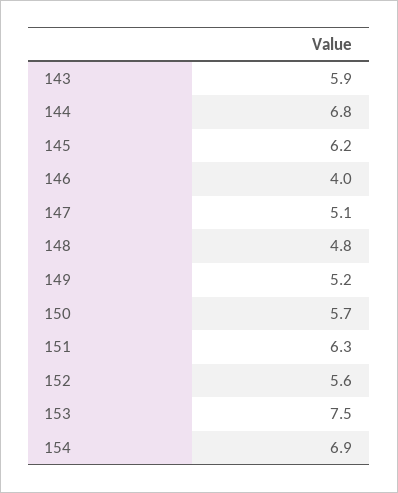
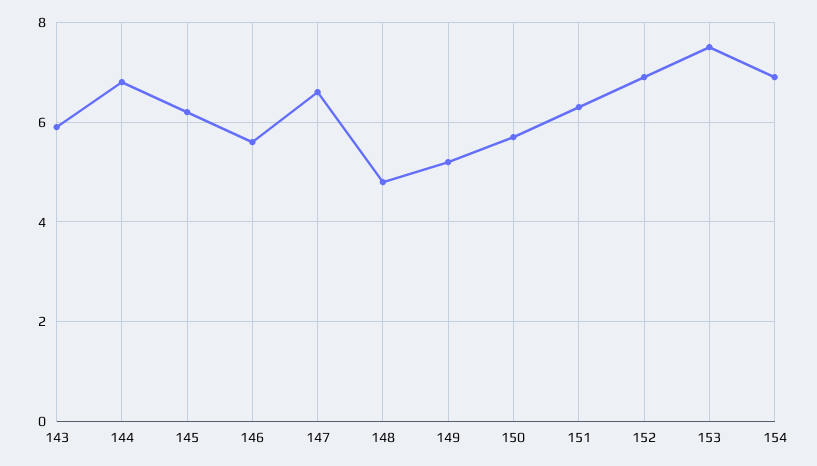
  {
    "143": 5.9,
    "144": 6.8,
    "145": 6.2,
-   "146": 4,
+   "146": 5.5,
-   "147": 5.1,
+   "147": 6.5,
    "148": 4.8,
    "149": 5.2,
    "150": 5.7,
    "151": 6.3,
-   "152": 5.6,
+   "152": 7,
    "153": 7.5,
    "154": 6.9
  }

